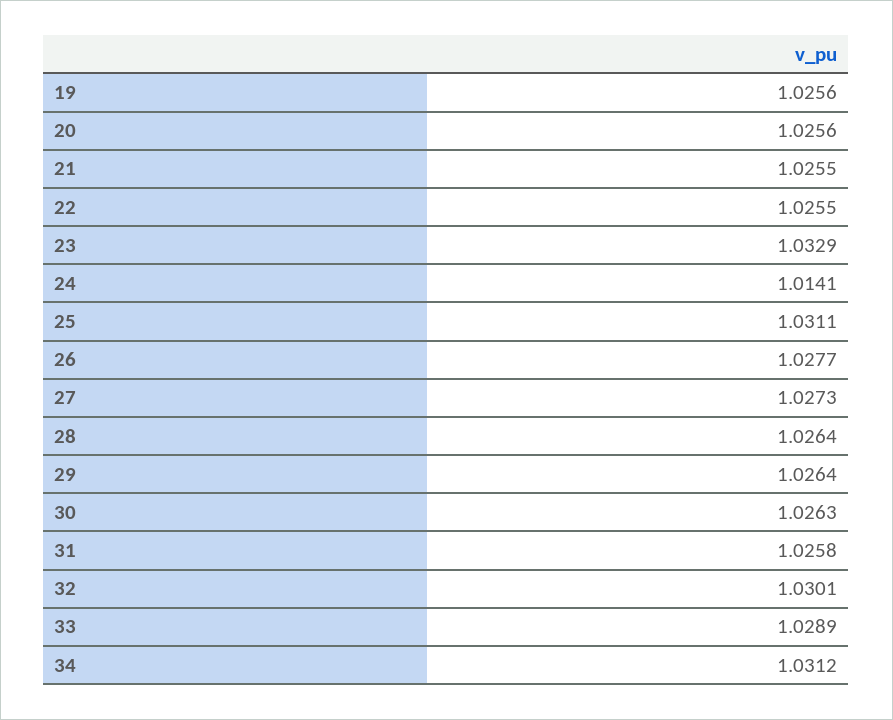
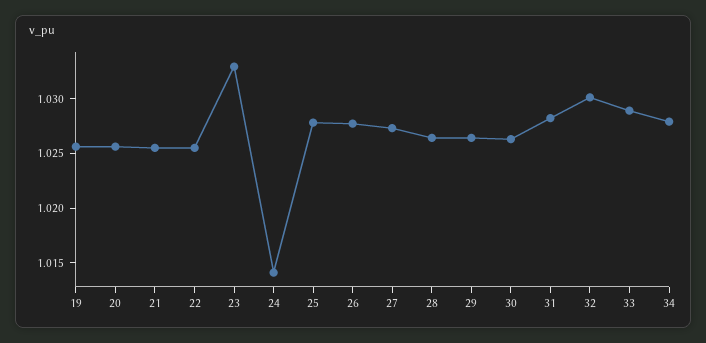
  {
    "19": 1.0256,
    "20": 1.0256,
    "21": 1.0255,
    "22": 1.0255,
    "23": 1.0329,
    "24": 1.0141,
-   "25": 1.0311,
+   "25": 1.028,
    "26": 1.0277,
    "27": 1.0273,
    "28": 1.0264,
    "29": 1.0264,
    "30": 1.0263,
-   "31": 1.0258,
+   "31": 1.028,
    "32": 1.0301,
    "33": 1.0289,
-   "34": 1.0312
+   "34": 1.028
  }

